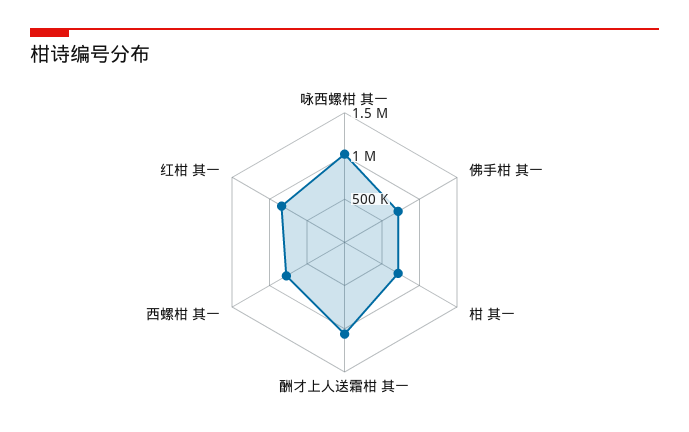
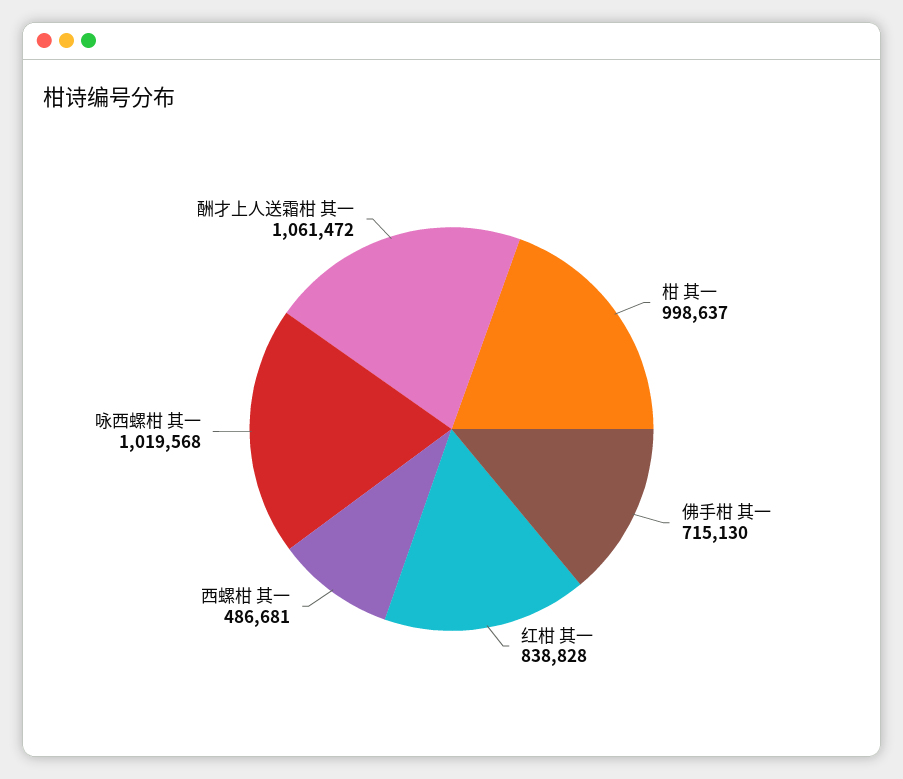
  {
    "咏西螺柑 其一": 1019568,
    "佛手柑 其一": 715130,
-   "柑 其一": 700000,
+   "柑 其一": 998637,
    "酬才上人送霜柑 其一": 1061472,
-   "西螺柑 其一": 800000,
+   "西螺柑 其一": 486681,
    "红柑 其一": 838828
  }

